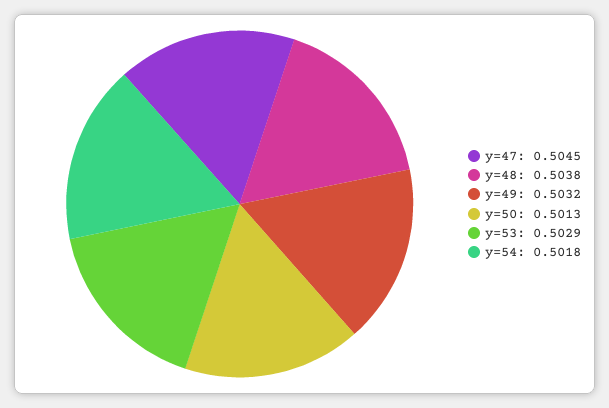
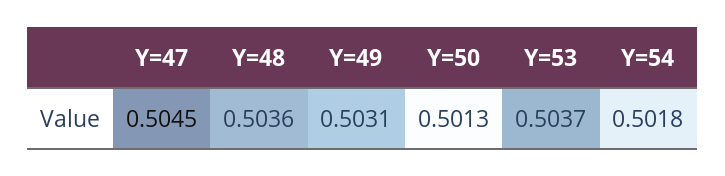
  {
    "y=47": 0.5045,
-   "y=48": 0.5038,
+   "y=48": 0.5036,
-   "y=49": 0.5032,
+   "y=49": 0.5031,
    "y=50": 0.5013,
-   "y=53": 0.5029,
+   "y=53": 0.5037,
    "y=54": 0.5018
  }

